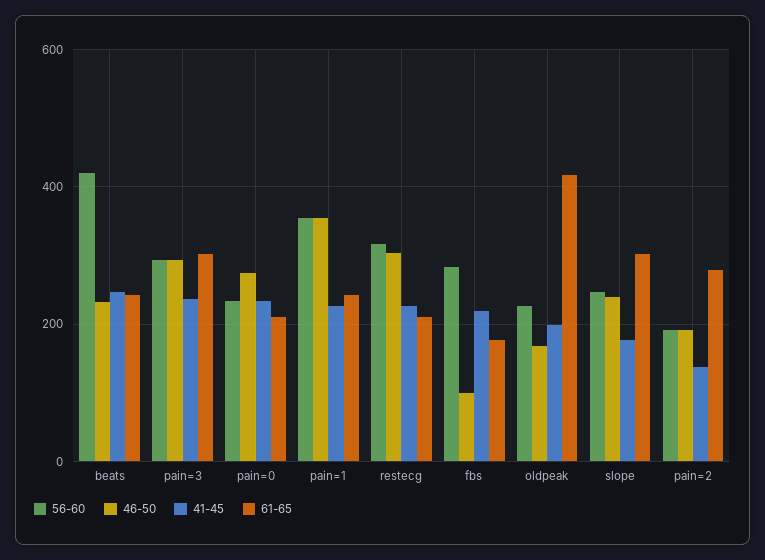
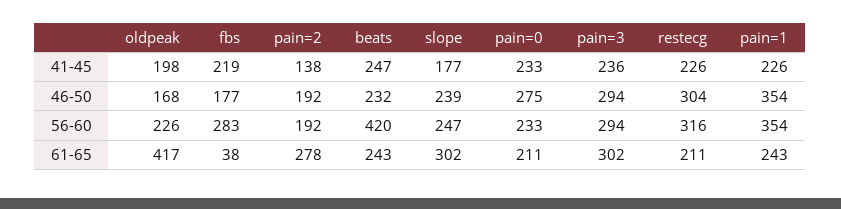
  {
    "56-60": {
      "beats": 420,
      "pain=3": 294,
      "pain=0": 233,
      "pain=1": 354,
      "restecg": 316,
      "fbs": 283,
      "oldpeak": 226,
      "slope": 247,
      "pain=2": 192
    },
    "46-50": {
      "beats": 232,
      "pain=3": 294,
      "pain=0": 275,
      "pain=1": 354,
      "restecg": 304,
-     "fbs": 100,
+     "fbs": 177,
      "oldpeak": 168,
      "slope": 239,
      "pain=2": 192
    },
    "41-45": {
      "beats": 247,
      "pain=3": 236,
      "pain=0": 233,
      "pain=1": 226,
      "restecg": 226,
      "fbs": 219,
      "oldpeak": 198,
      "slope": 177,
      "pain=2": 138
    },
    "61-65": {
      "beats": 243,
      "pain=3": 302,
      "pain=0": 211,
      "pain=1": 243,
      "restecg": 211,
-     "fbs": 180,
+     "fbs": 38,
      "oldpeak": 417,
      "slope": 302,
      "pain=2": 278
    }
  }

